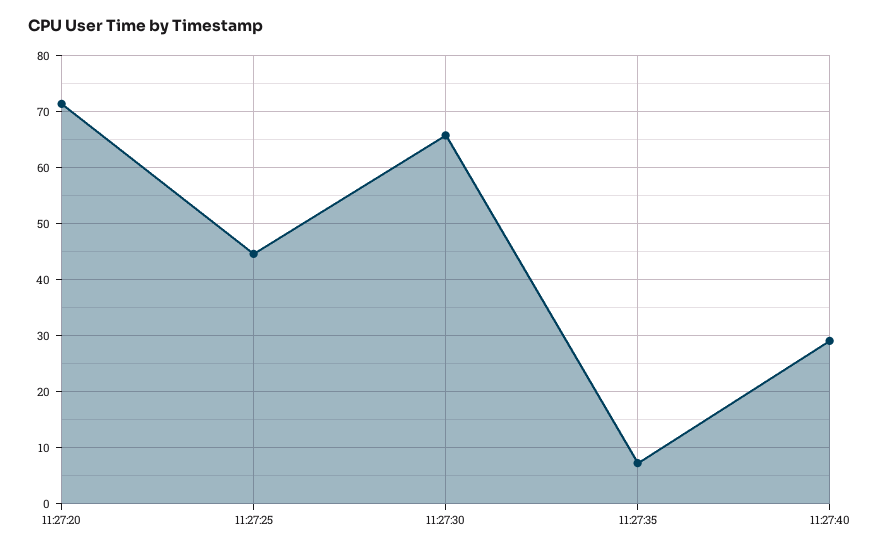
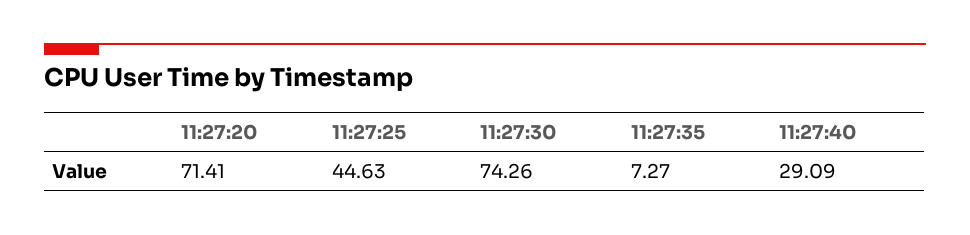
  {
    "11:27:20": 71.41,
    "11:27:25": 44.63,
-   "11:27:30": 66,
+   "11:27:30": 74.26,
    "11:27:35": 7.27,
    "11:27:40": 29.09
  }

